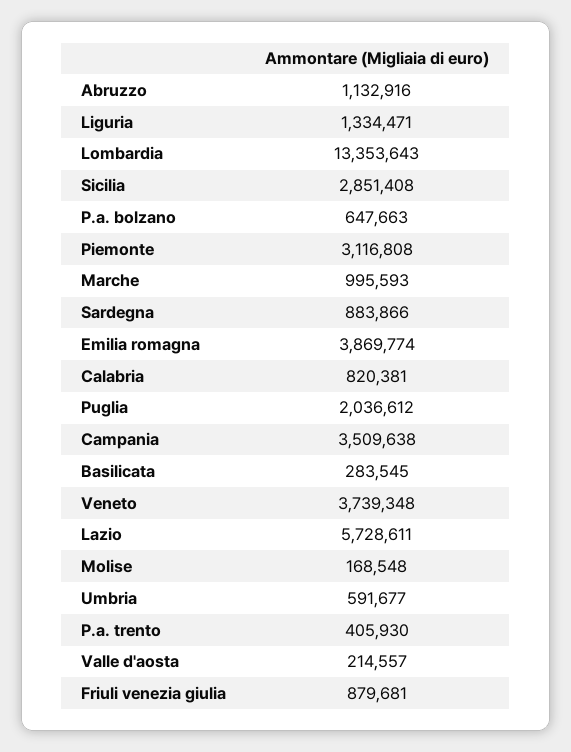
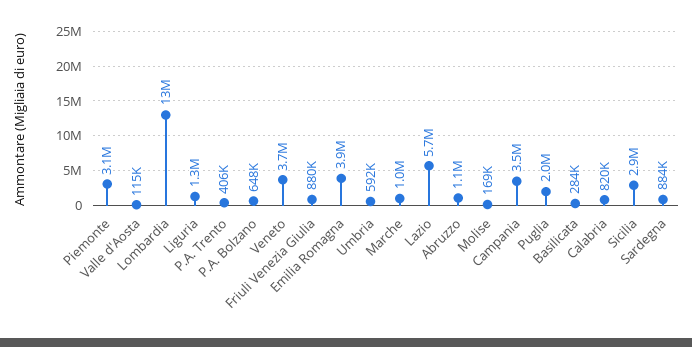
  {
    "Abruzzo": 1132916,
    "Liguria": 1334471,
    "Lombardia": 13353643,
    "Sicilia": 2851408,
    "P.a. bolzano": 647663,
    "Piemonte": 3116808,
    "Marche": 995593,
    "Sardegna": 883866,
    "Emilia romagna": 3869774,
    "Calabria": 820381,
    "Puglia": 2036612,
    "Campania": 3509638,
    "Basilicata": 283545,
    "Veneto": 3739348,
    "Lazio": 5728611,
    "Molise": 168548,
    "Umbria": 591677,
    "P.a. trento": 405930,
-   "Valle d'aosta": 214557,
+   "Valle d'aosta": 115000,
    "Friuli venezia giulia": 879681
  }

